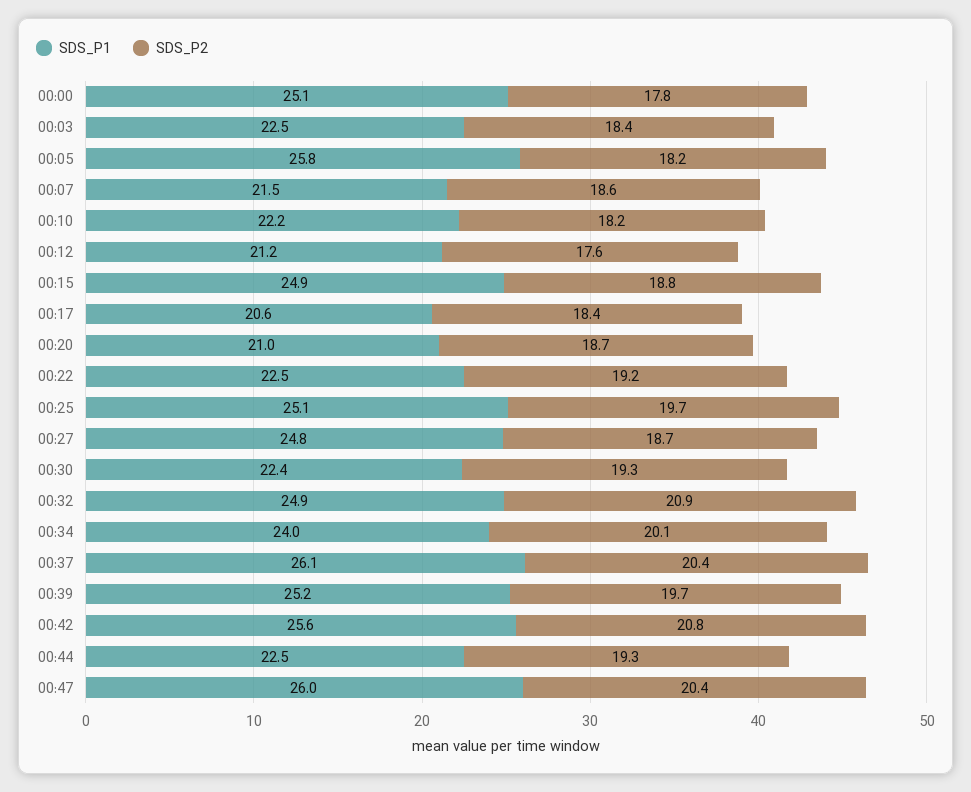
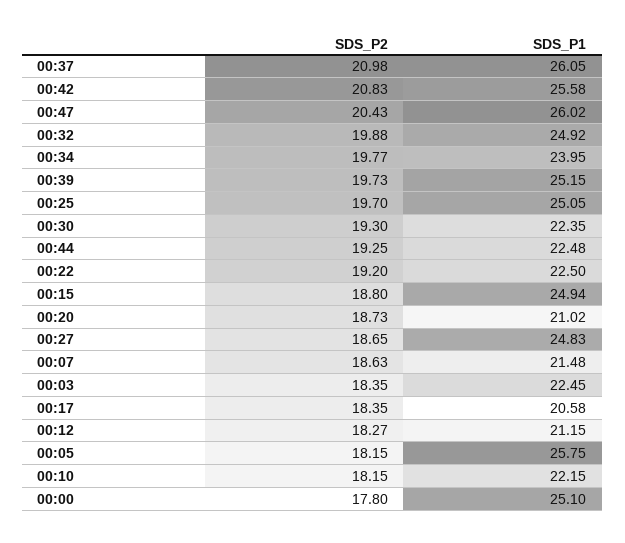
  {
    "SDS_P1": {
      "00:00": 25.1,
      "00:03": 22.45,
      "00:05": 25.75,
      "00:07": 21.48,
      "00:10": 22.15,
      "00:12": 21.15,
      "00:15": 24.94,
      "00:17": 20.58,
      "00:20": 21.02,
      "00:22": 22.5,
      "00:25": 25.05,
      "00:27": 24.83,
      "00:30": 22.35,
      "00:32": 24.92,
      "00:34": 23.95,
      "00:37": 26.05,
      "00:39": 25.15,
      "00:42": 25.58,
      "00:44": 22.48,
      "00:47": 26.02
    },
    "SDS_P2": {
      "00:00": 17.8,
      "00:03": 18.35,
      "00:05": 18.15,
      "00:07": 18.63,
      "00:10": 18.15,
-     "00:12": 17.6,
+     "00:12": 18.27,
      "00:15": 18.8,
      "00:17": 18.35,
      "00:20": 18.73,
      "00:22": 19.2,
      "00:25": 19.7,
      "00:27": 18.65,
      "00:30": 19.3,
-     "00:32": 20.9,
+     "00:32": 19.88,
-     "00:34": 20.1,
+     "00:34": 19.77,
-     "00:37": 20.4,
+     "00:37": 20.98,
      "00:39": 19.73,
      "00:42": 20.83,
      "00:44": 19.25,
      "00:47": 20.43
    }
  }

